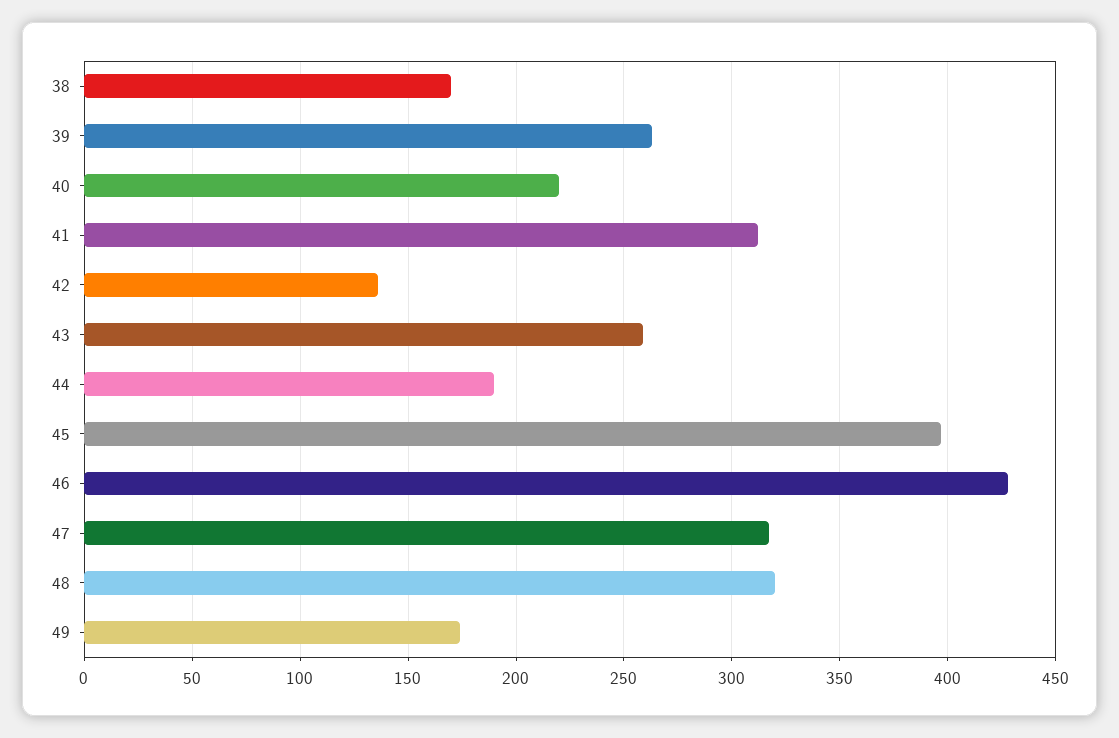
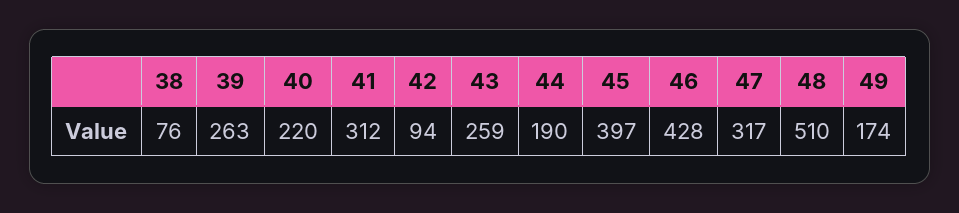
  {
-   "38": 170,
+   "38": 76,
    "39": 263,
    "40": 220,
    "41": 312,
-   "42": 135,
+   "42": 94,
    "43": 259,
    "44": 190,
    "45": 397,
    "46": 428,
    "47": 317,
-   "48": 320,
+   "48": 510,
    "49": 174
  }

